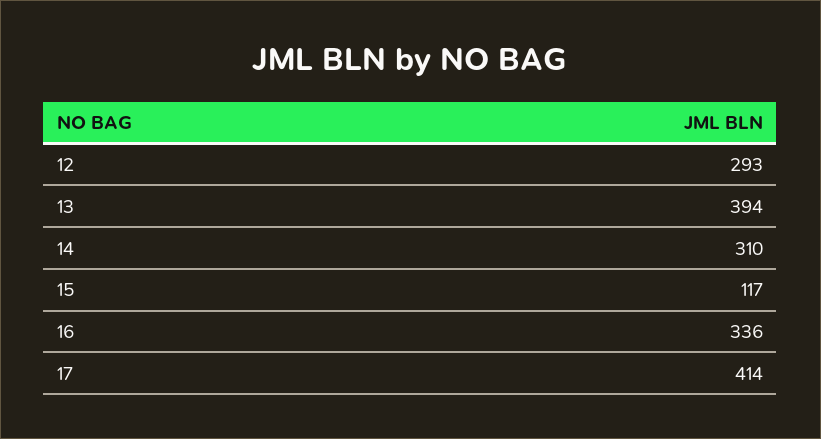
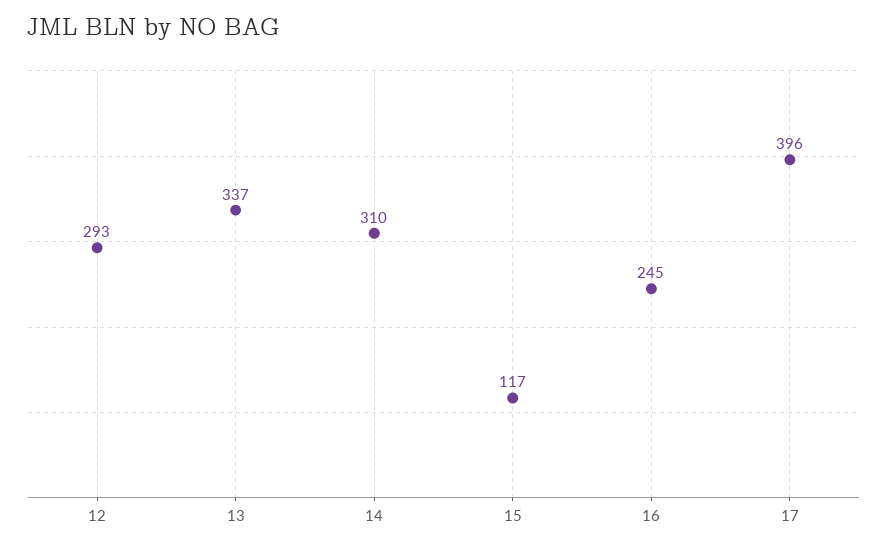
  {
    "12": 293,
-   "13": 394,
+   "13": 337,
    "14": 310,
    "15": 117,
-   "16": 336,
+   "16": 245,
-   "17": 414
+   "17": 396
  }

